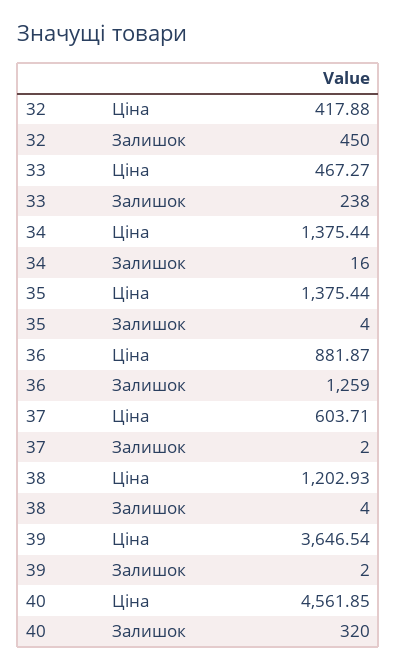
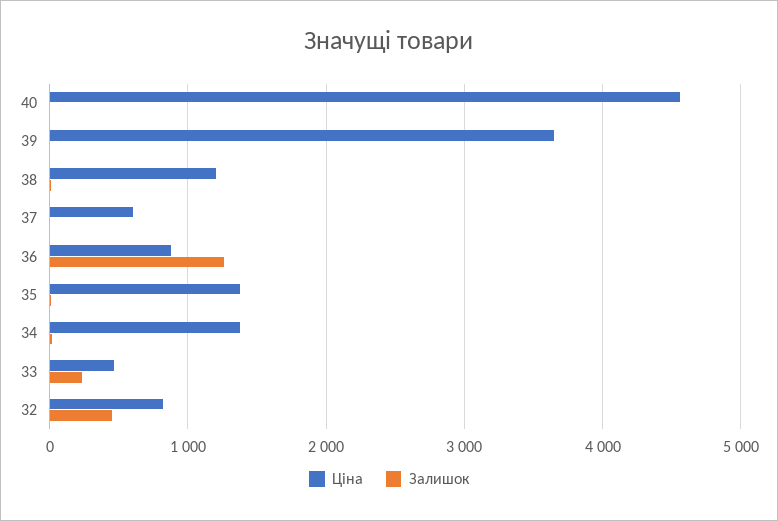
  {
    "Ціна": {
-     "32": 417.88,
+     "32": 800,
      "33": 467.27,
      "34": 1375.44,
      "35": 1375.44,
      "36": 881.87,
      "37": 603.71,
      "38": 1202.93,
      "39": 3646.54,
      "40": 4561.85
    },
    "Залишок": {
      "32": 450,
      "33": 238,
      "34": 16,
      "35": 4,
      "36": 1259,
      "37": 2,
      "38": 4,
      "39": 2,
-     "40": 320
+     "40": 0
    }
  }

